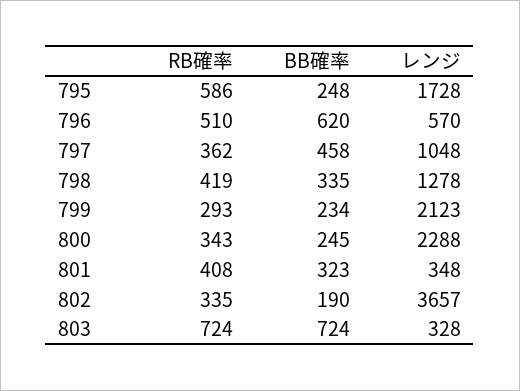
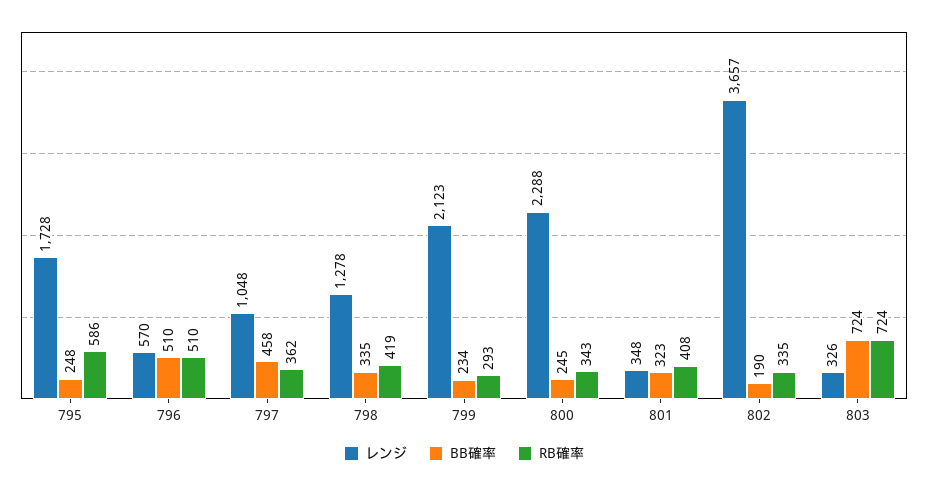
  {
    "RB確率": {
      "795": 586,
      "796": 510,
      "797": 362,
      "798": 419,
      "799": 293,
      "800": 343,
      "801": 408,
      "802": 335,
      "803": 724
    },
    "BB確率": {
      "795": 248,
-     "796": 620,
+     "796": 510,
      "797": 458,
      "798": 335,
      "799": 234,
      "800": 245,
      "801": 323,
      "802": 190,
      "803": 724
    },
    "レンジ": {
      "795": 1728,
      "796": 570,
      "797": 1048,
      "798": 1278,
      "799": 2123,
      "800": 2288,
      "801": 348,
      "802": 3657,
-     "803": 328
+     "803": 326
    }
  }

